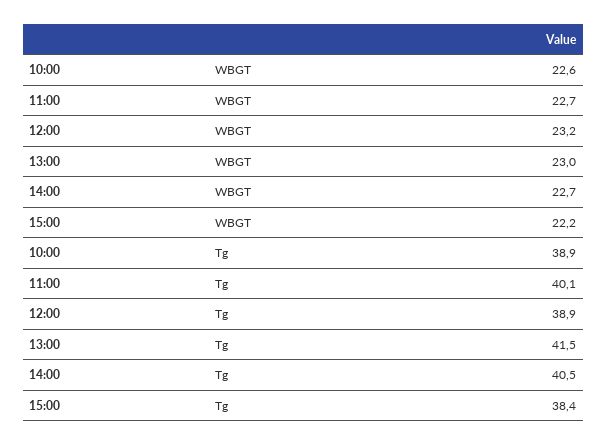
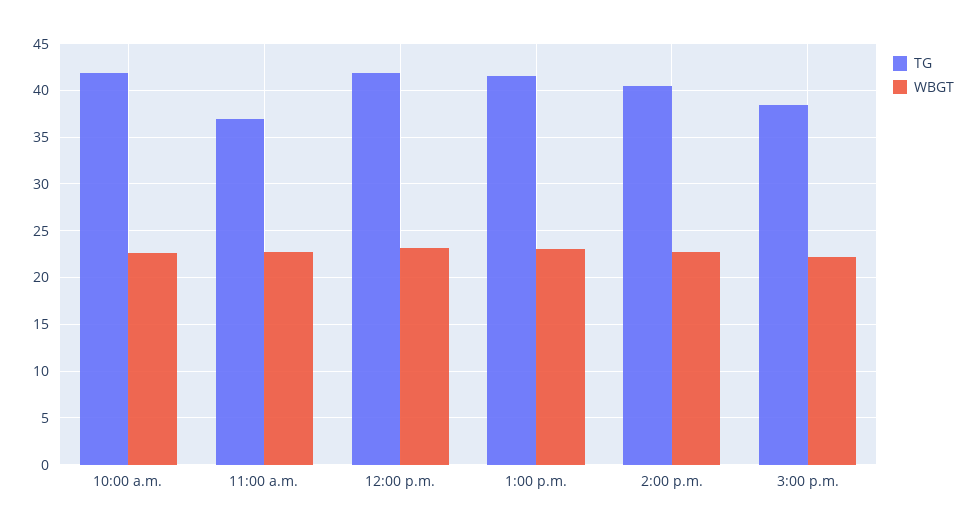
  {
    "WBGT": {
      "10:00": 22.6,
      "11:00": 22.7,
      "12:00": 23.2,
      "13:00": 23,
      "14:00": 22.7,
      "15:00": 22.2
    },
    "Tg": {
-     "10:00": 38.9,
+     "10:00": 42,
-     "11:00": 40.1,
+     "11:00": 37,
-     "12:00": 38.9,
+     "12:00": 42,
      "13:00": 41.5,
      "14:00": 40.5,
      "15:00": 38.4
    }
  }

